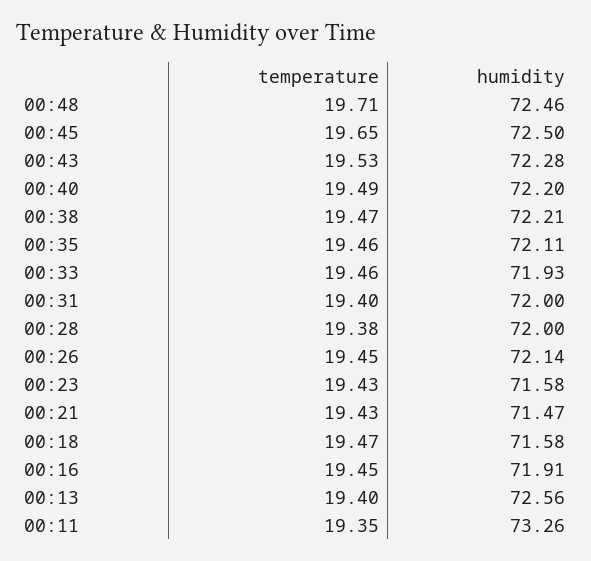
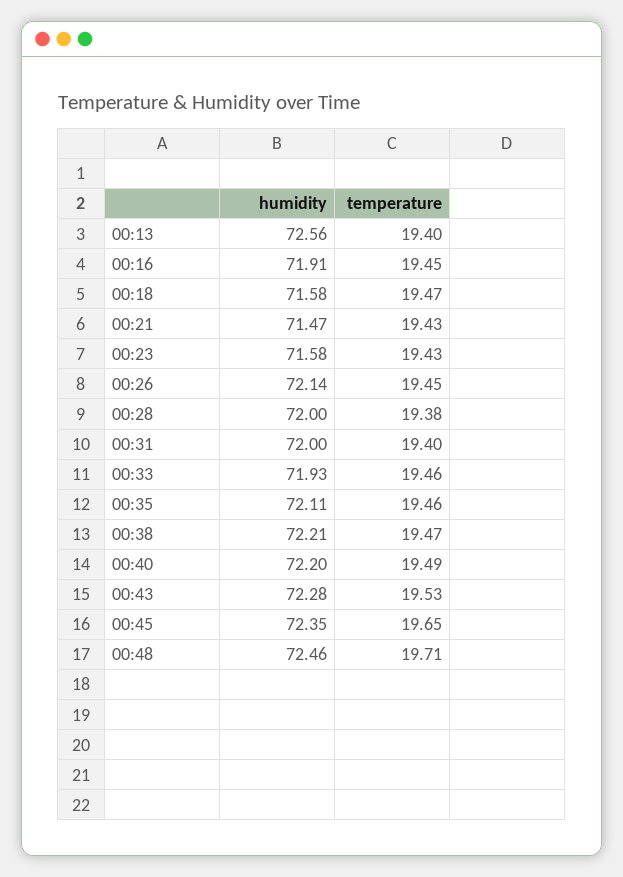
  {
    "temperature": {
      "00:48": 19.71,
      "00:45": 19.65,
      "00:43": 19.53,
      "00:40": 19.49,
      "00:38": 19.47,
      "00:35": 19.46,
      "00:33": 19.46,
      "00:31": 19.4,
      "00:28": 19.38,
      "00:26": 19.45,
      "00:23": 19.43,
      "00:21": 19.43,
      "00:18": 19.47,
      "00:16": 19.45,
-     "00:13": 19.4,
+     "00:13": 19.4
-     "00:11": 19.35
    },
    "humidity": {
      "00:48": 72.46,
-     "00:45": 72.5,
+     "00:45": 72.35,
      "00:43": 72.28,
      "00:40": 72.2,
      "00:38": 72.21,
      "00:35": 72.11,
      "00:33": 71.93,
      "00:31": 72,
      "00:28": 72,
      "00:26": 72.14,
      "00:23": 71.58,
      "00:21": 71.47,
      "00:18": 71.58,
      "00:16": 71.91,
-     "00:13": 72.56,
+     "00:13": 72.56
-     "00:11": 73.26
    }
  }

